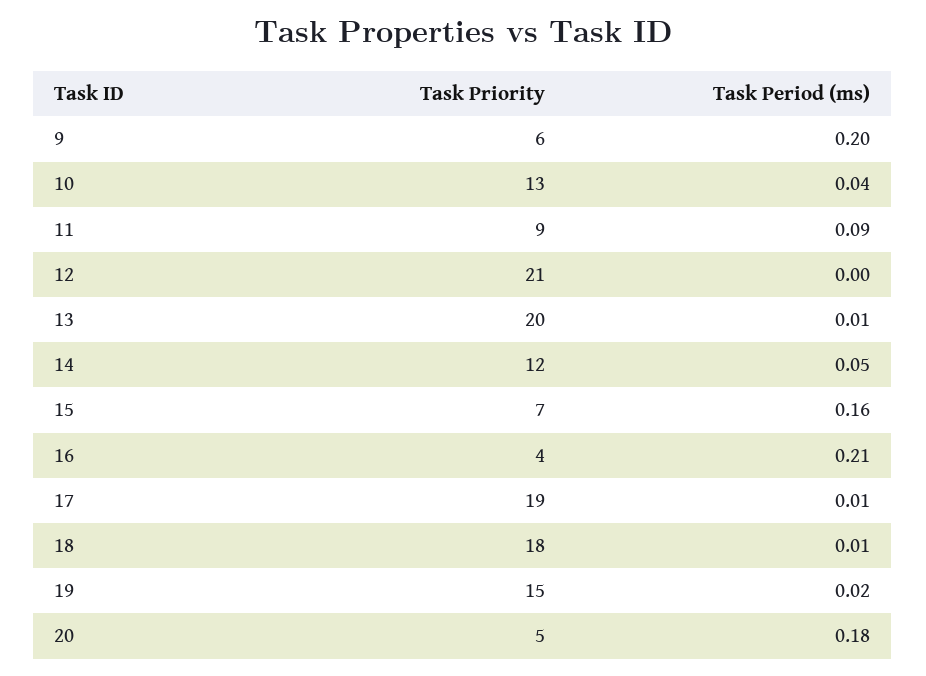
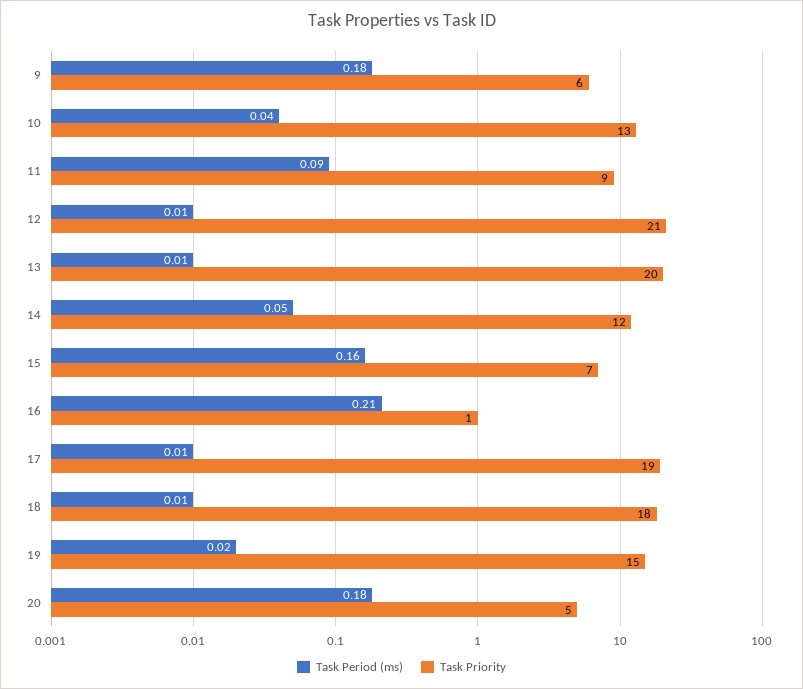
  {
    "Task Priority": {
      "9": 6,
      "10": 13,
      "11": 9,
      "12": 21,
      "13": 20,
      "14": 12,
      "15": 7,
-     "16": 4,
+     "16": 1,
      "17": 19,
      "18": 18,
      "19": 15,
      "20": 5
    },
    "Task Period (ms)": {
-     "9": 0.2,
+     "9": 0.18,
      "10": 0.04,
      "11": 0.09,
-     "12": 0,
+     "12": 0.01,
      "13": 0.01,
      "14": 0.05,
      "15": 0.16,
      "16": 0.21,
      "17": 0.01,
      "18": 0.01,
      "19": 0.02,
      "20": 0.18
    }
  }

